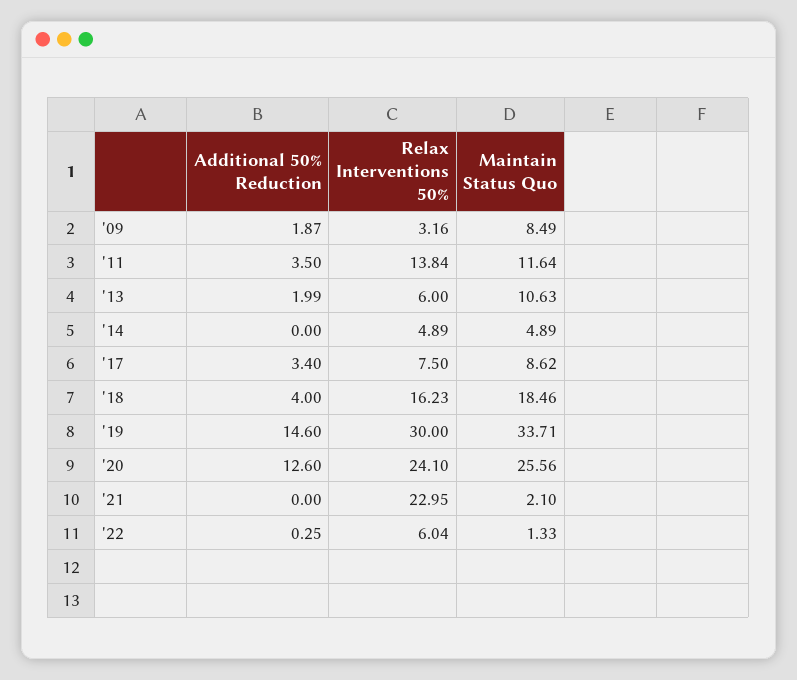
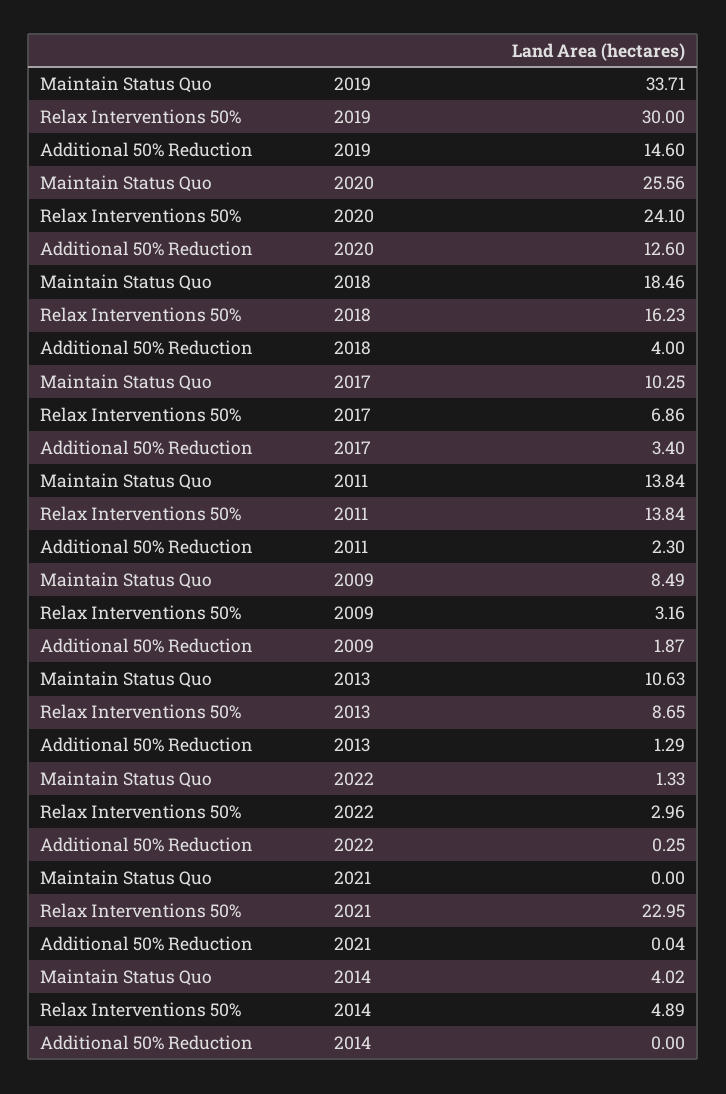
  {
    "Additional 50% Reduction": {
      "'09": 1.87,
-     "'11": 3.5,
+     "'11": 2.3,
-     "'13": 1.99,
+     "'13": 1.29,
      "'14": 0,
      "'17": 3.4,
      "'18": 4,
      "'19": 14.6,
      "'20": 12.6,
-     "'21": 0,
+     "'21": 0.04,
      "'22": 0.25
    },
    "Relax Interventions 50%": {
      "'09": 3.16,
      "'11": 13.84,
-     "'13": 6,
+     "'13": 8.65,
      "'14": 4.89,
-     "'17": 7.5,
+     "'17": 6.86,
      "'18": 16.23,
      "'19": 30,
      "'20": 24.1,
      "'21": 22.95,
-     "'22": 6.04
+     "'22": 2.96
    },
    "Maintain Status Quo": {
      "'09": 8.49,
-     "'11": 11.64,
+     "'11": 13.84,
      "'13": 10.63,
-     "'14": 4.89,
+     "'14": 4.02,
-     "'17": 8.62,
+     "'17": 10.25,
      "'18": 18.46,
      "'19": 33.71,
      "'20": 25.56,
-     "'21": 2.1,
+     "'21": 0,
      "'22": 1.33
    }
  }

